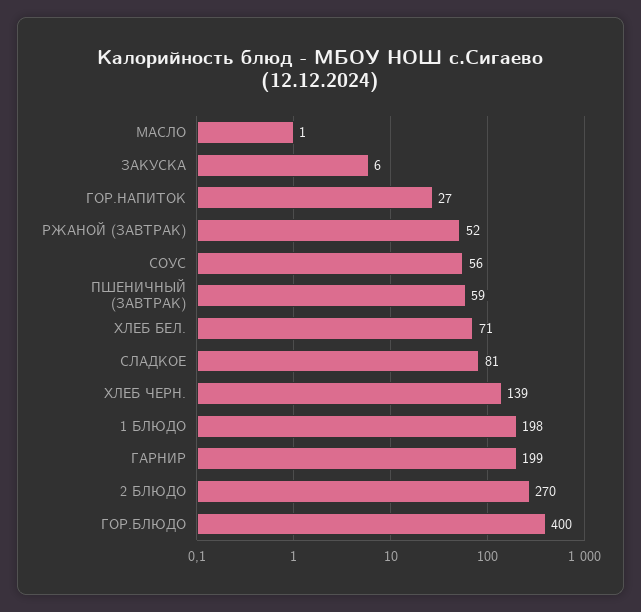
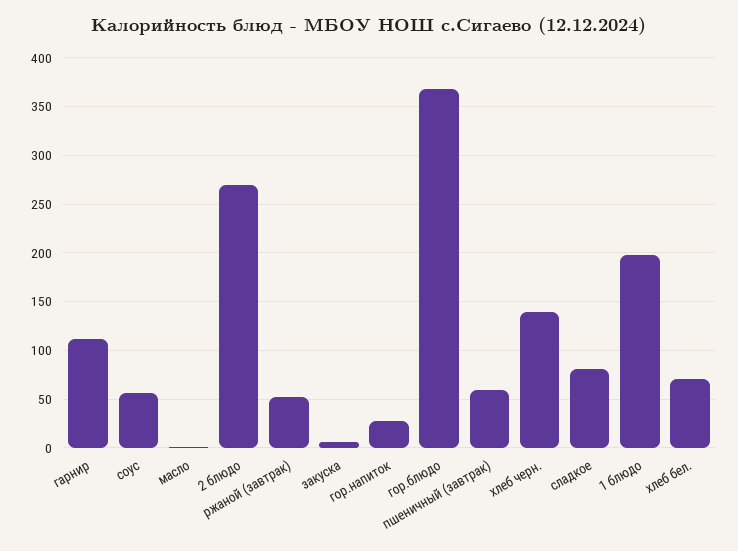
  {
    "МАСЛО": 1,
    "ЗАКУСКА": 6,
    "ГОР.НАПИТОК": 27,
    "РЖАНОЙ (ЗАВТРАК)": 52,
    "СОУС": 56,
    "ПШЕНИЧНЫЙ (ЗАВТРАК)": 59,
    "ХЛЕБ БЕЛ.": 71,
    "СЛАДКОЕ": 81,
    "ХЛЕБ ЧЕРН.": 139,
    "1 БЛЮДО": 198,
-   "ГАРНИР": 199,
+   "ГАРНИР": 110,
    "2 БЛЮДО": 270,
-   "ГОР.БЛЮДО": 400
+   "ГОР.БЛЮДО": 370
  }

